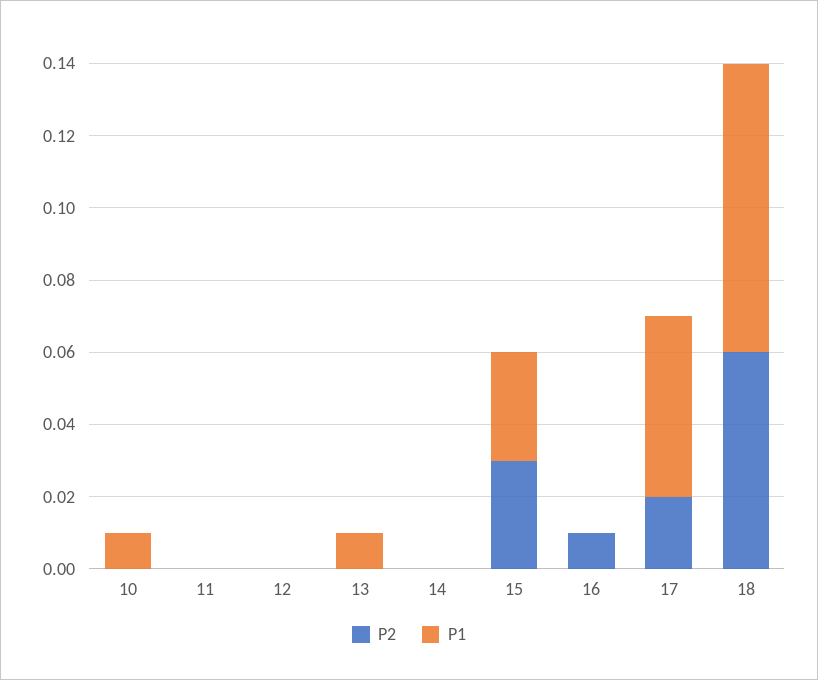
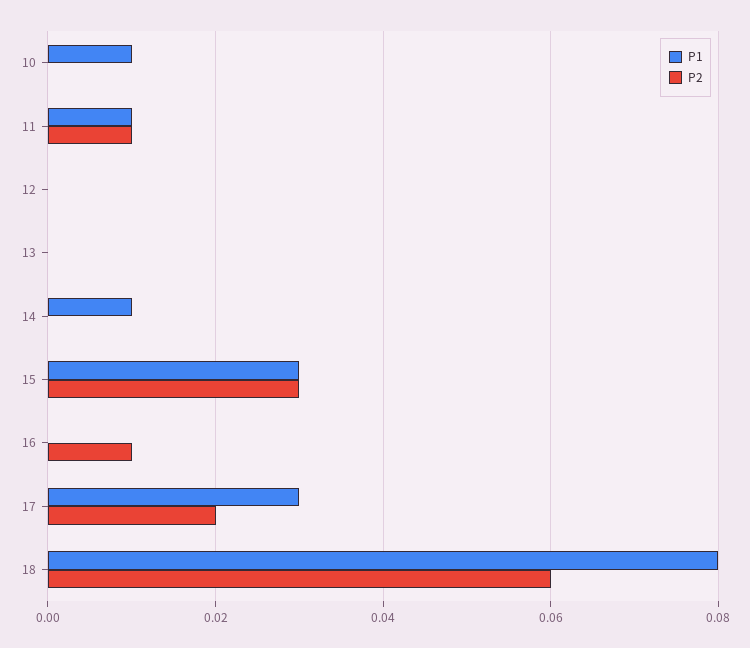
  {
    "P2": {
      "10": 0,
-     "11": 0,
+     "11": 0.01,
      "12": 0,
      "13": 0,
      "14": 0,
      "15": 0.03,
      "16": 0.01,
      "17": 0.02,
      "18": 0.06
    },
    "P1": {
      "10": 0.01,
-     "11": 0,
+     "11": 0.01,
      "12": 0,
-     "13": 0.01,
+     "13": 0,
-     "14": 0,
+     "14": 0.01,
      "15": 0.03,
      "16": 0,
-     "17": 0.05,
+     "17": 0.03,
      "18": 0.08
    }
  }

